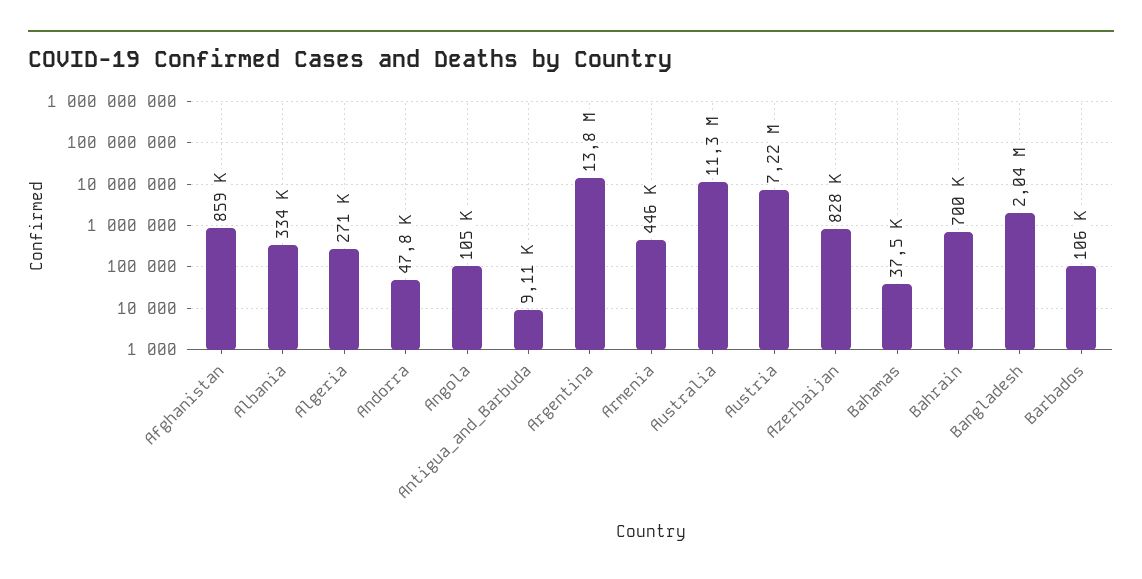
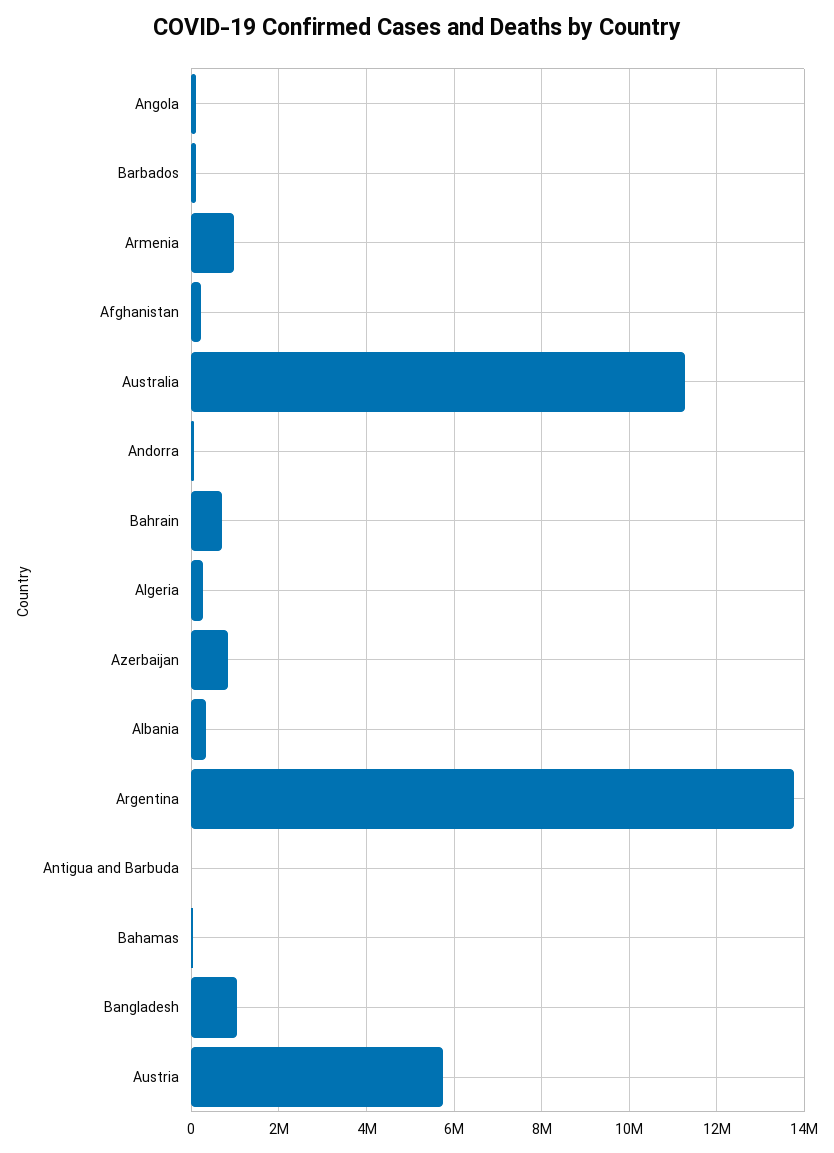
  {
-   "Afghanistan": 859000,
+   "Afghanistan": 200000,
    "Albania": 334000,
    "Algeria": 271000,
    "Andorra": 47800,
    "Angola": 105000,
    "Antigua_and_Barbuda": 9110,
    "Argentina": 13800000,
-   "Armenia": 446000,
+   "Armenia": 1000000,
    "Australia": 11300000,
-   "Austria": 7220000,
+   "Austria": 5800000,
    "Azerbaijan": 828000,
    "Bahamas": 37500,
    "Bahrain": 700000,
-   "Bangladesh": 2040000,
+   "Bangladesh": 1000000,
    "Barbados": 106000
  }

